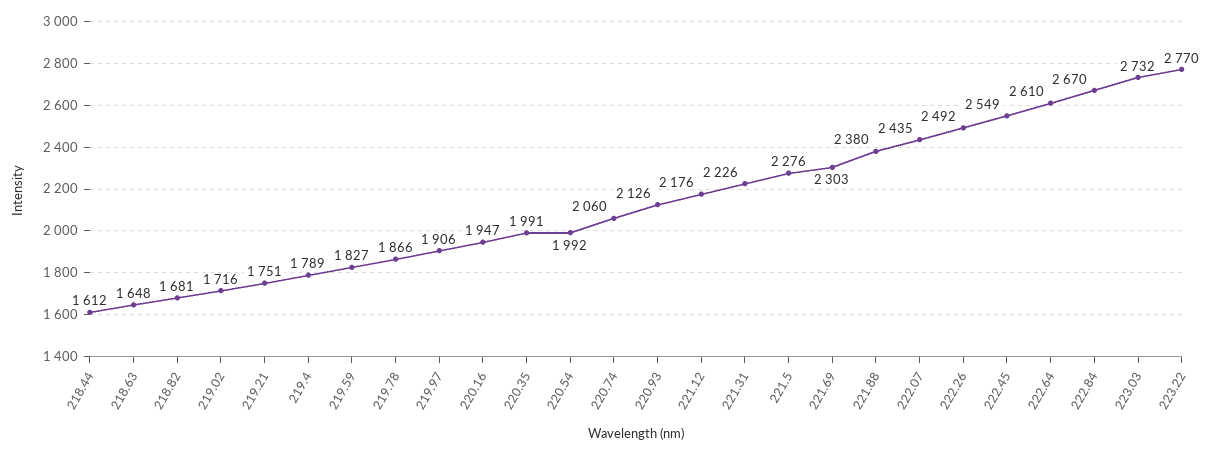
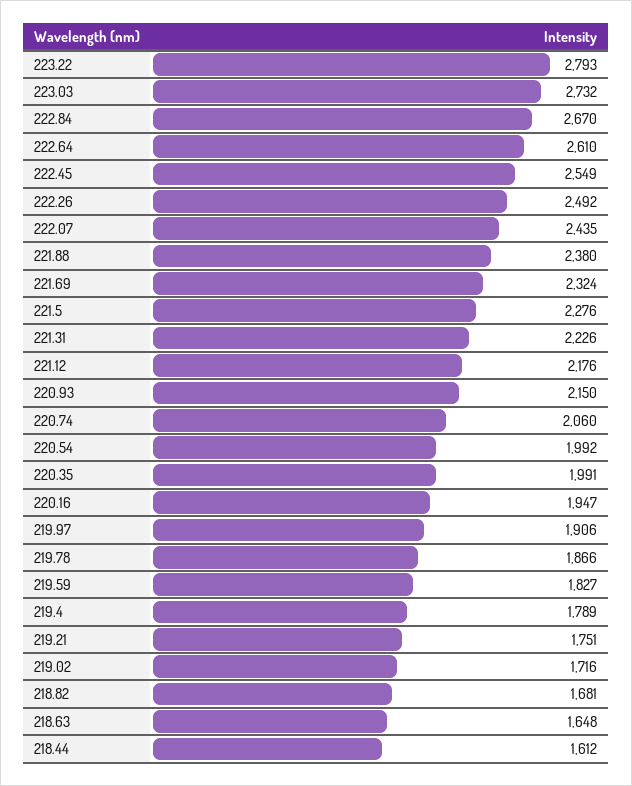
  {
    "218.44": 1612,
    "218.63": 1648,
    "218.82": 1681,
    "219.02": 1716,
    "219.21": 1751,
    "219.4": 1789,
    "219.59": 1827,
    "219.78": 1866,
    "219.97": 1906,
    "220.16": 1947,
    "220.35": 1991,
    "220.54": 1992,
    "220.74": 2060,
-   "220.93": 2126,
+   "220.93": 2150,
    "221.12": 2176,
    "221.31": 2226,
    "221.5": 2276,
-   "221.69": 2303,
+   "221.69": 2324,
    "221.88": 2380,
    "222.07": 2435,
    "222.26": 2492,
    "222.45": 2549,
    "222.64": 2610,
    "222.84": 2670,
    "223.03": 2732,
-   "223.22": 2770
+   "223.22": 2793
  }

